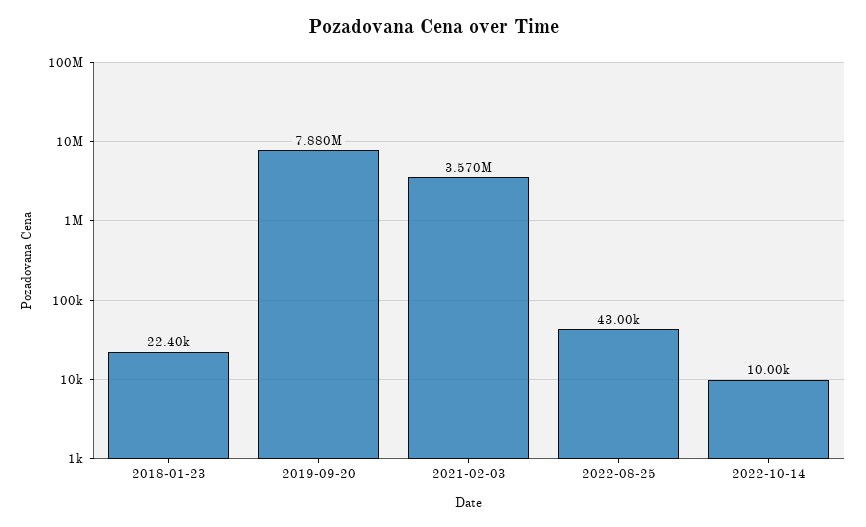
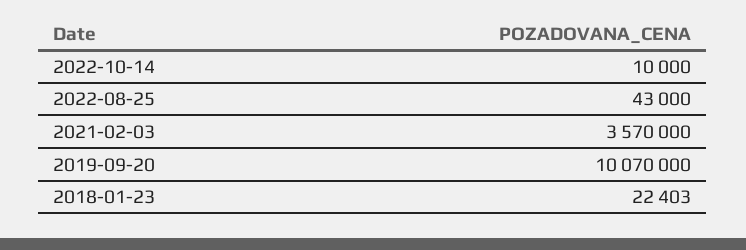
  {
    "2018-01-23": 22403,
-   "2019-09-20": 7880000,
+   "2019-09-20": 10070000,
    "2021-02-03": 3570000,
    "2022-08-25": 43000,
    "2022-10-14": 10000
  }

